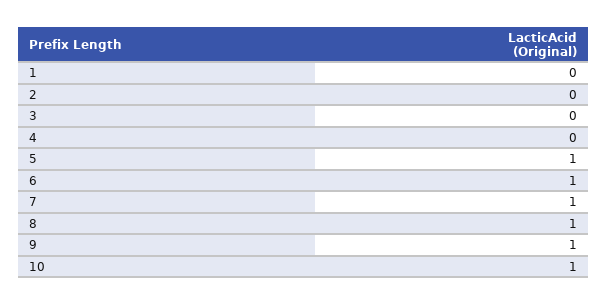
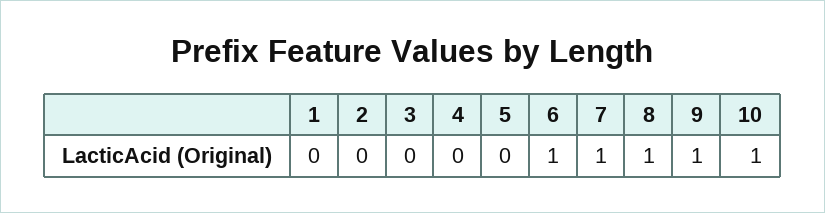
  {
    "1": 0,
    "2": 0,
    "3": 0,
    "4": 0,
-   "5": 1,
+   "5": 0,
    "6": 1,
    "7": 1,
    "8": 1,
    "9": 1,
    "10": 1
  }

